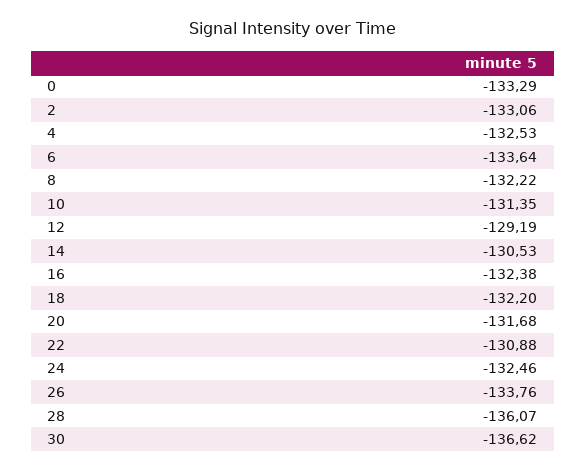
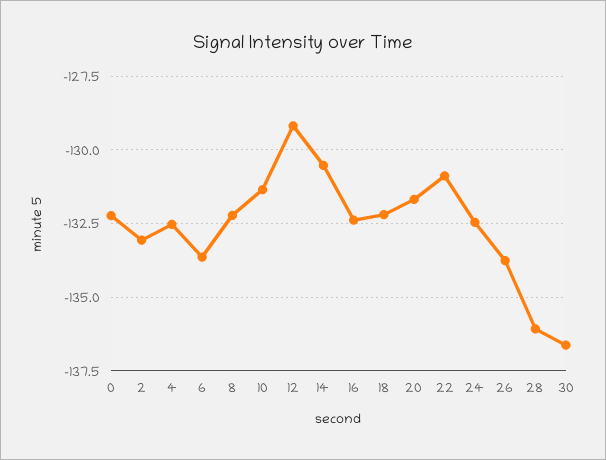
  {
-   "0": -133.29,
+   "0": -132.25,
    "2": -133.06,
    "4": -132.53,
    "6": -133.64,
    "8": -132.22,
    "10": -131.35,
    "12": -129.19,
    "14": -130.53,
    "16": -132.38,
    "18": -132.2,
    "20": -131.68,
    "22": -130.88,
    "24": -132.46,
    "26": -133.76,
    "28": -136.07,
    "30": -136.62
  }

